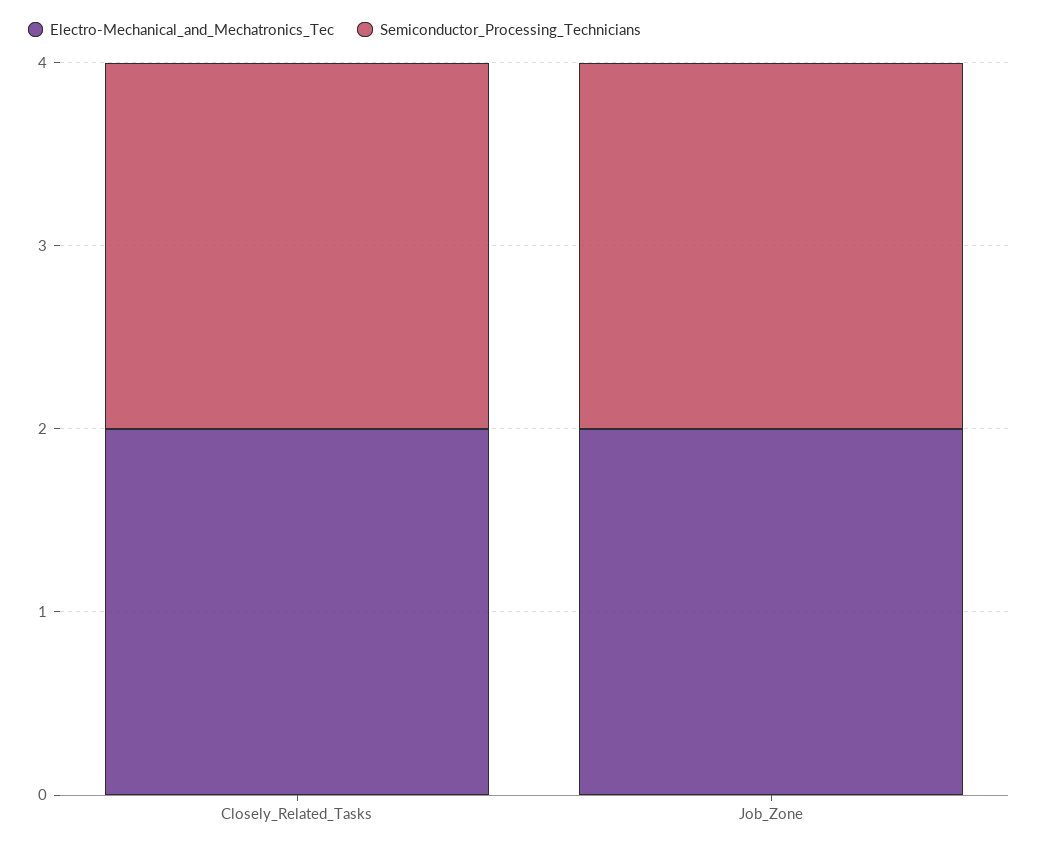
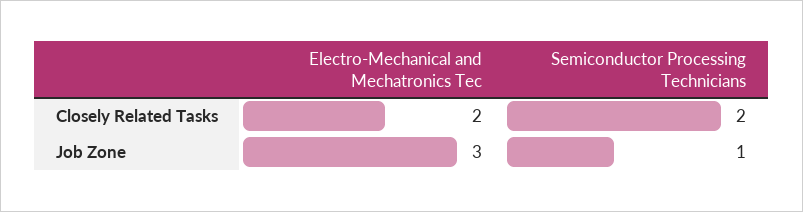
  {
    "Electro-Mechanical_and_Mechatronics_Tec": {
      "Closely_Related_Tasks": 2,
-     "Job_Zone": 2
+     "Job_Zone": 3
    },
    "Semiconductor_Processing_Technicians": {
      "Closely_Related_Tasks": 2,
-     "Job_Zone": 2
+     "Job_Zone": 1
    }
  }

